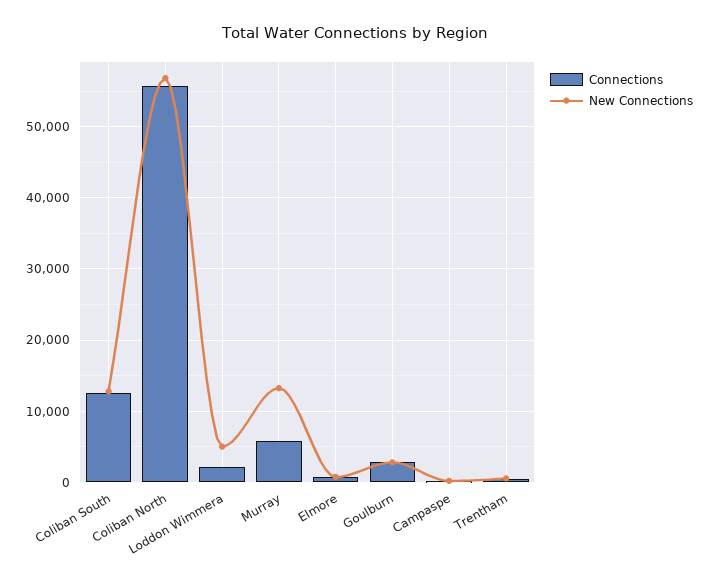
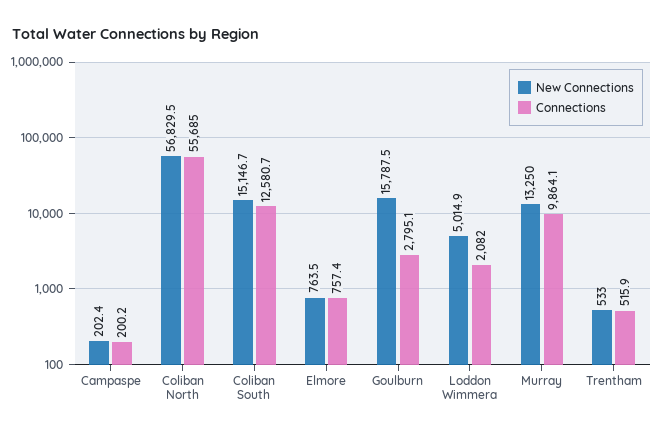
  {
    "Connections": {
      "Coliban South": 12580.7,
      "Coliban North": 55685,
      "Loddon Wimmera": 2082,
-     "Murray": 6000,
+     "Murray": 9864.1,
      "Elmore": 757.4,
      "Goulburn": 2795.1,
      "Campaspe": 200.2,
      "Trentham": 515.9
    },
    "New Connections": {
-     "Coliban South": 13000,
+     "Coliban South": 15146.7,
      "Coliban North": 56829.5,
      "Loddon Wimmera": 5014.9,
      "Murray": 13250,
      "Elmore": 763.5,
-     "Goulburn": 3000,
+     "Goulburn": 15787.5,
      "Campaspe": 202.4,
      "Trentham": 533
    }
  }

